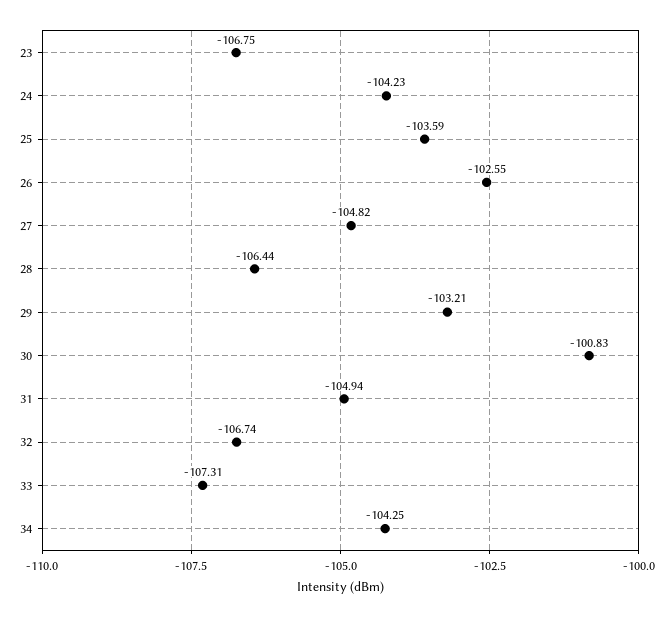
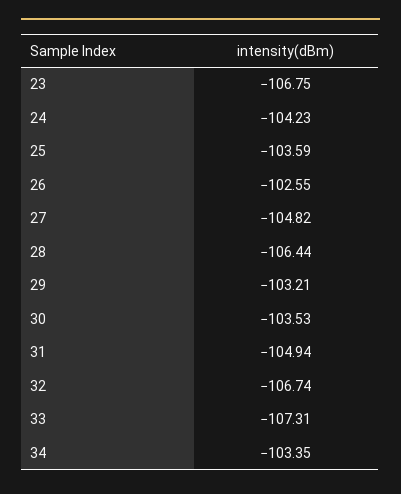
  {
    "23": -106.75,
    "24": -104.23,
    "25": -103.59,
    "26": -102.55,
    "27": -104.82,
    "28": -106.44,
    "29": -103.21,
-   "30": -100.83,
+   "30": -103.53,
    "31": -104.94,
    "32": -106.74,
    "33": -107.31,
-   "34": -104.25
+   "34": -103.35
  }

